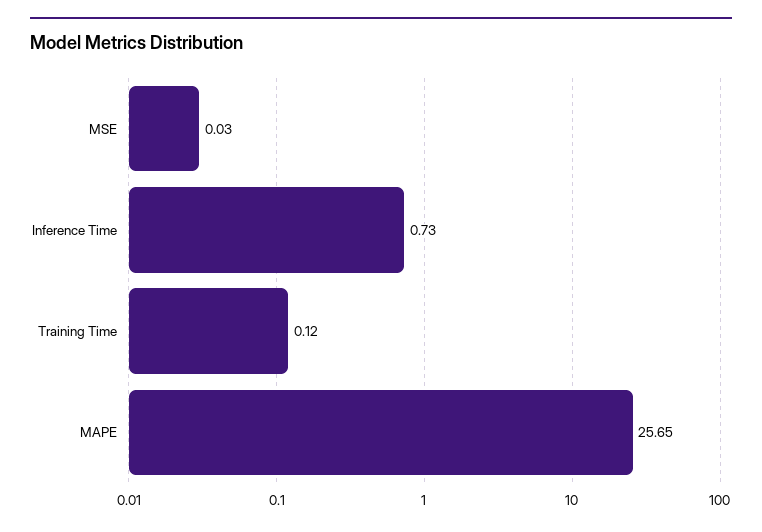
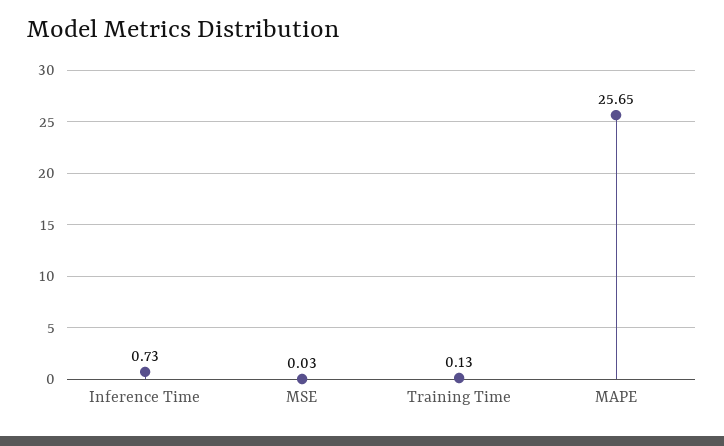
  {
    "MSE": 0.03,
    "Inference Time": 0.73,
-   "Training Time": 0.12,
+   "Training Time": 0.13,
    "MAPE": 25.65
  }

